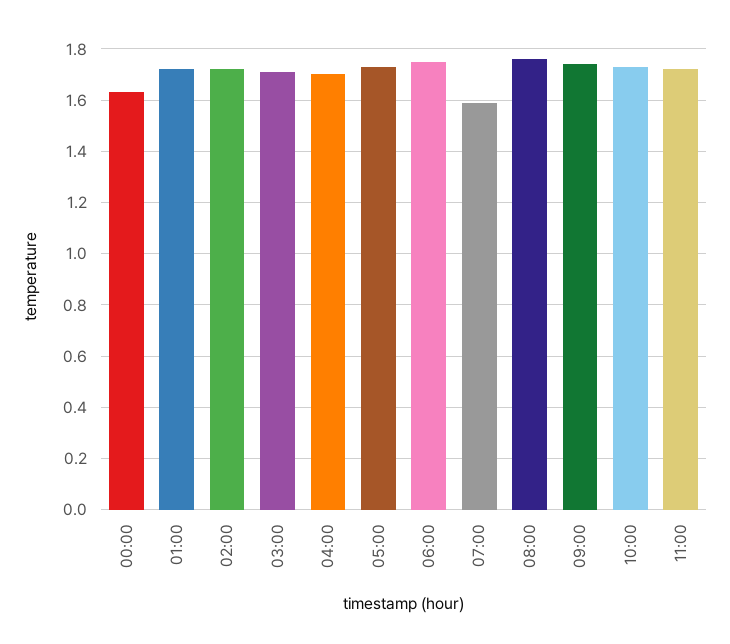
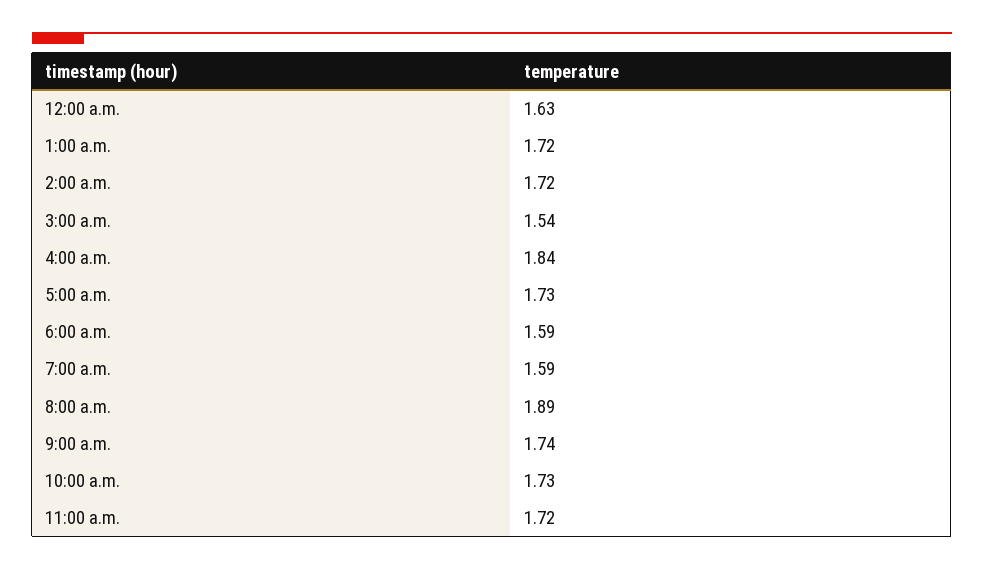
  {
    "00:00": 1.63,
    "01:00": 1.72,
    "02:00": 1.72,
-   "03:00": 1.7,
+   "03:00": 1.54,
-   "04:00": 1.7,
+   "04:00": 1.84,
    "05:00": 1.73,
-   "06:00": 1.75,
+   "06:00": 1.59,
    "07:00": 1.59,
-   "08:00": 1.75,
+   "08:00": 1.89,
    "09:00": 1.74,
    "10:00": 1.73,
    "11:00": 1.72
  }

